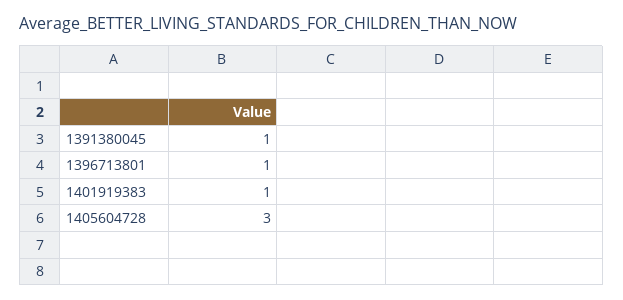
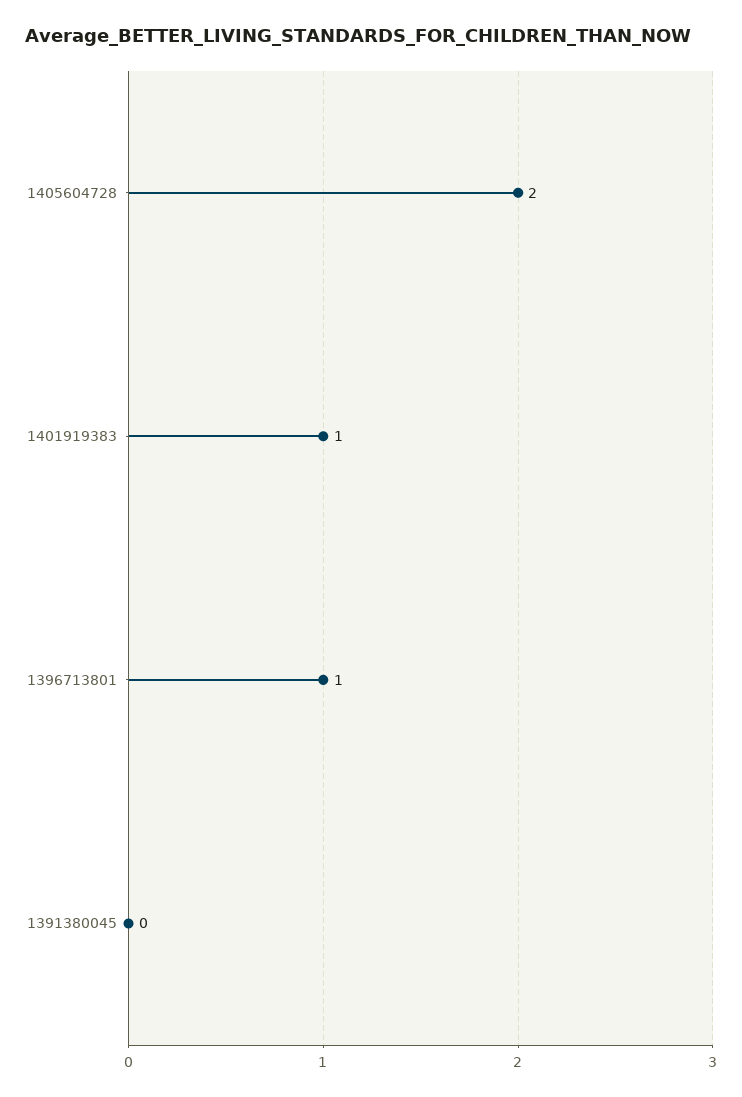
  {
-   "1391380045": 1,
+   "1391380045": 0,
    "1396713801": 1,
    "1401919383": 1,
-   "1405604728": 3
+   "1405604728": 2
  }

